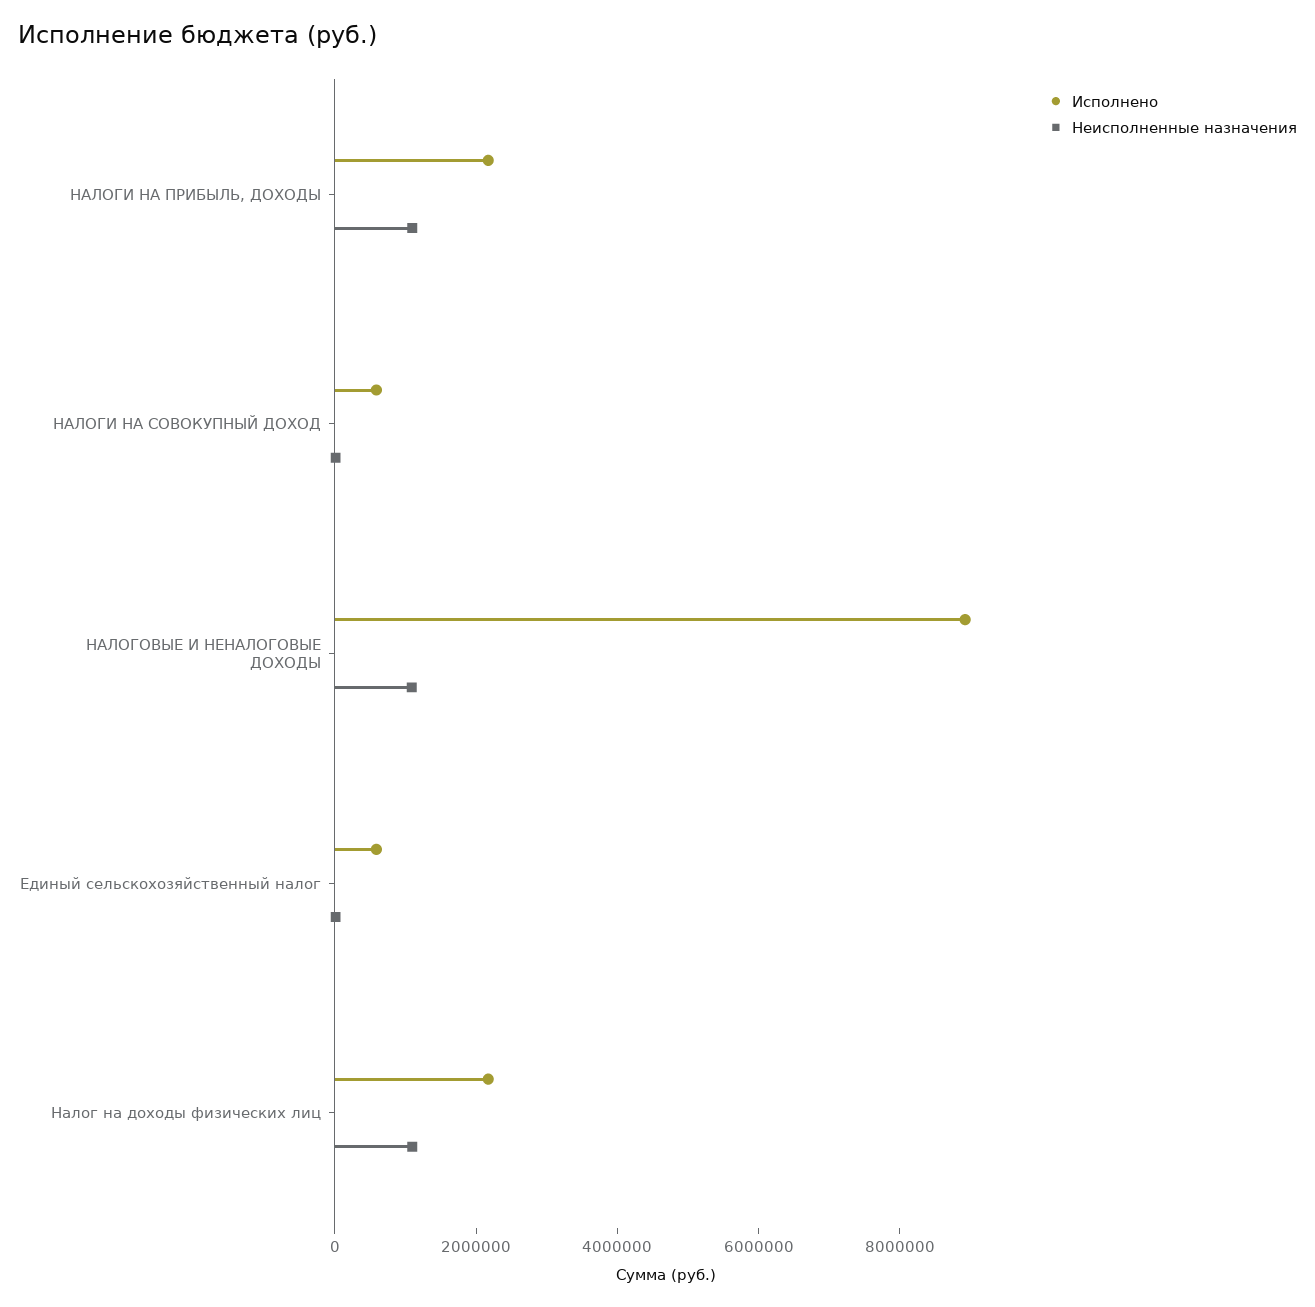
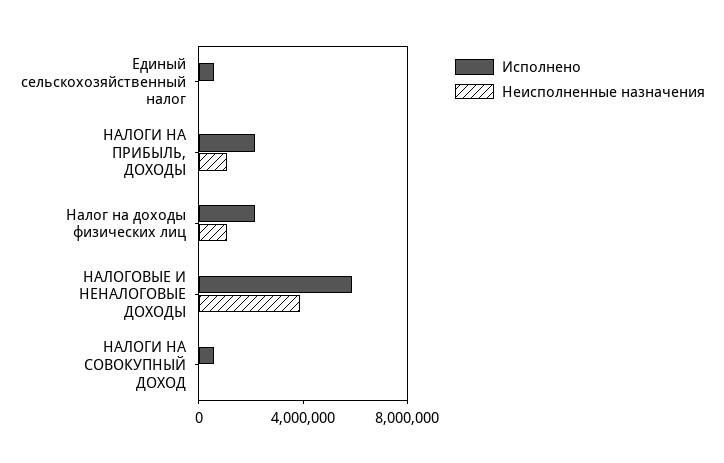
  {
    "Исполнено": {
      "НАЛОГИ НА ПРИБЫЛЬ, ДОХОДЫ": 2000000,
      "НАЛОГИ НА СОВОКУПНЫЙ ДОХОД": 500000,
-     "НАЛОГОВЫЕ И НЕНАЛОГОВЫЕ ДОХОДЫ": 9000000,
+     "НАЛОГОВЫЕ И НЕНАЛОГОВЫЕ ДОХОДЫ": 6000000,
      "Единый сельскохозяйственный налог": 500000,
      "Налог на доходы физических лиц": 2000000
    },
    "Неисполненные назначения": {
      "НАЛОГИ НА ПРИБЫЛЬ, ДОХОДЫ": 1000000,
      "НАЛОГИ НА СОВОКУПНЫЙ ДОХОД": 0,
-     "НАЛОГОВЫЕ И НЕНАЛОГОВЫЕ ДОХОДЫ": 1000000,
+     "НАЛОГОВЫЕ И НЕНАЛОГОВЫЕ ДОХОДЫ": 4000000,
      "Единый сельскохозяйственный налог": 0,
      "Налог на доходы физических лиц": 1000000
    }
  }

